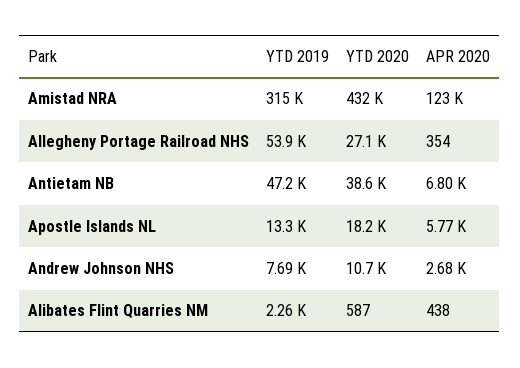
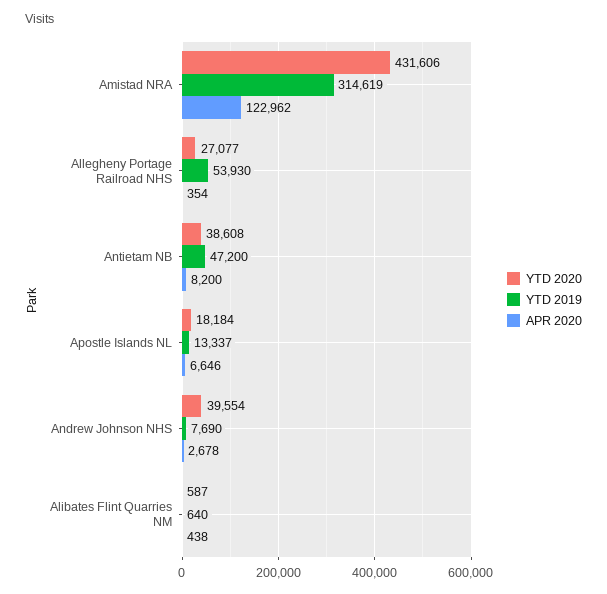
  {
    "YTD 2019": {
      "Amistad NRA": 314619,
      "Allegheny Portage Railroad NHS": 53930,
      "Antietam NB": 47200,
      "Apostle Islands NL": 13337,
      "Andrew Johnson NHS": 7690,
-     "Alibates Flint Quarries NM": 2260
+     "Alibates Flint Quarries NM": 640
    },
    "YTD 2020": {
      "Amistad NRA": 431606,
      "Allegheny Portage Railroad NHS": 27077,
      "Antietam NB": 38608,
      "Apostle Islands NL": 18184,
-     "Andrew Johnson NHS": 10700,
+     "Andrew Johnson NHS": 39554,
      "Alibates Flint Quarries NM": 587
    },
    "APR 2020": {
      "Amistad NRA": 122962,
      "Allegheny Portage Railroad NHS": 354,
-     "Antietam NB": 6800,
+     "Antietam NB": 8200,
-     "Apostle Islands NL": 5770,
+     "Apostle Islands NL": 6646,
      "Andrew Johnson NHS": 2678,
      "Alibates Flint Quarries NM": 438
    }
  }

